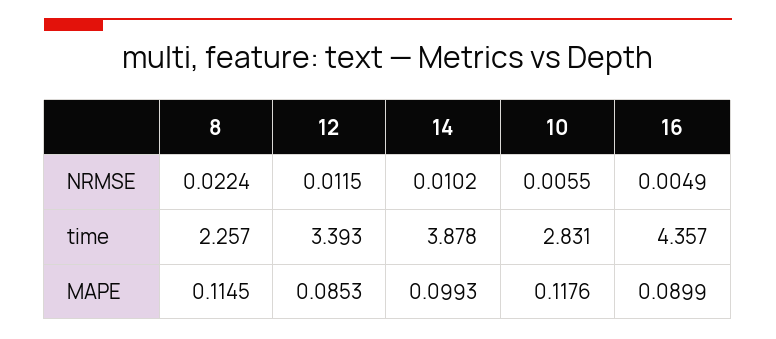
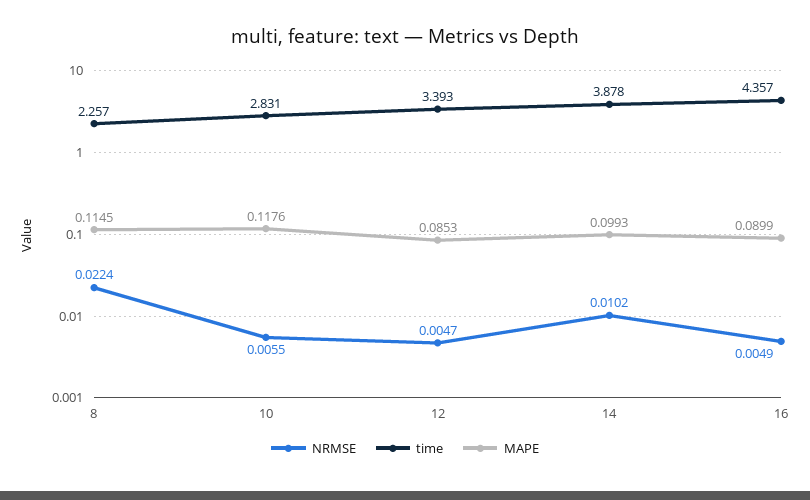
  {
    "NRMSE": {
      "8": 0.0224,
-     "12": 0.0115,
+     "12": 0.0047,
      "14": 0.0102,
      "10": 0.0055,
      "16": 0.0049
    },
    "time": {
      "8": 2.257,
      "12": 3.393,
      "14": 3.878,
      "10": 2.831,
      "16": 4.357
    },
    "MAPE": {
      "8": 0.1145,
      "12": 0.0853,
      "14": 0.0993,
      "10": 0.1176,
      "16": 0.0899
    }
  }

